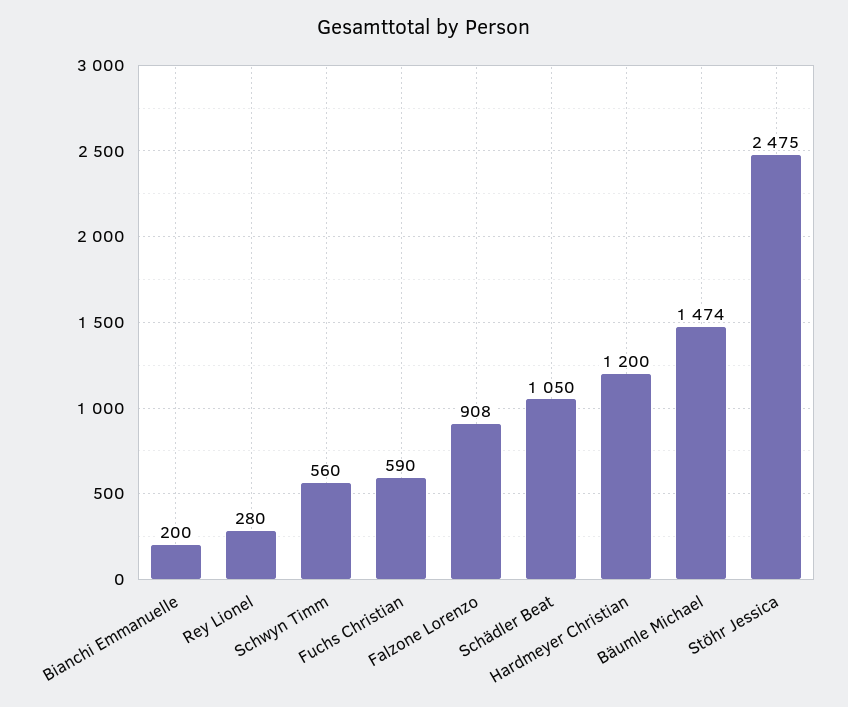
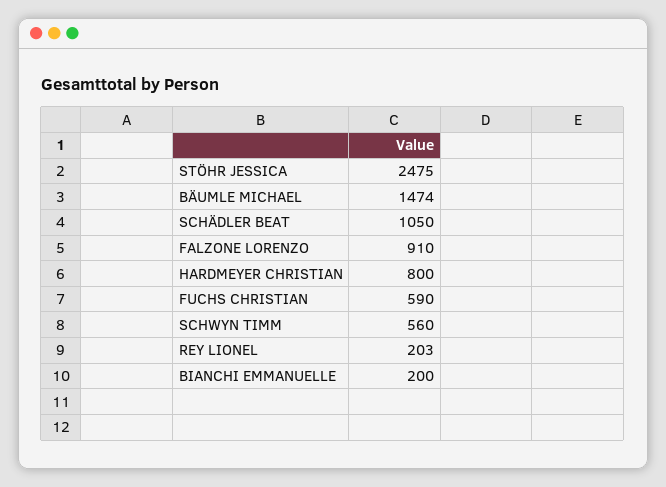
  {
    "Bianchi Emmanuelle": 200,
-   "Rey Lionel": 280,
+   "Rey Lionel": 203,
    "Schwyn Timm": 560,
    "Fuchs Christian": 590,
-   "Falzone Lorenzo": 908,
+   "Falzone Lorenzo": 910,
    "Schädler Beat": 1050,
-   "Hardmeyer Christian": 1200,
+   "Hardmeyer Christian": 800,
    "Bäumle Michael": 1474,
    "Stöhr Jessica": 2475
  }

